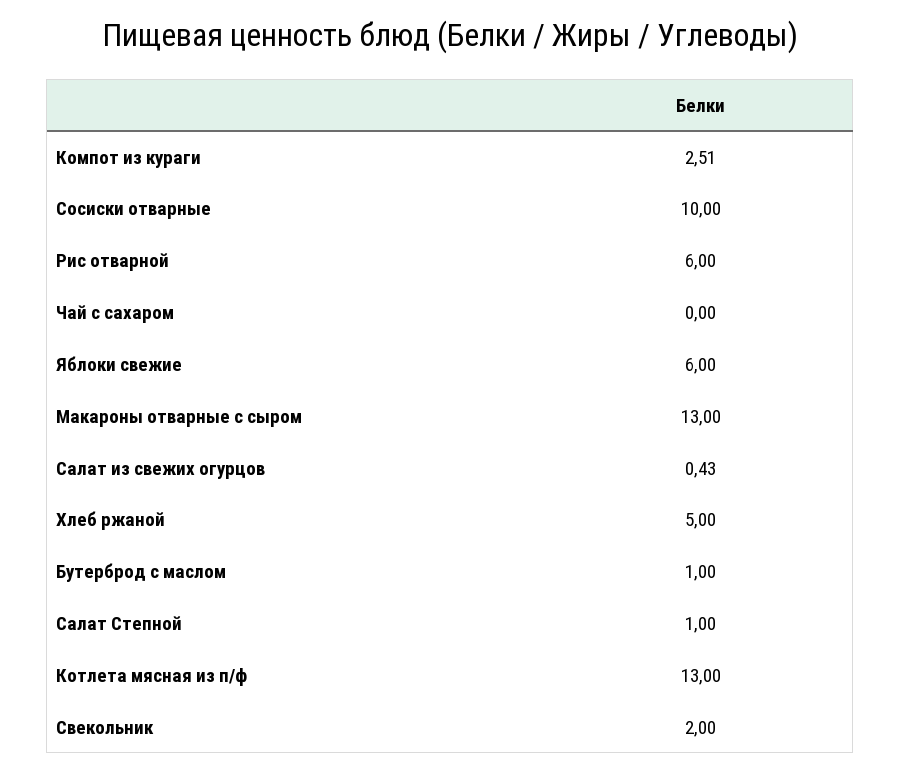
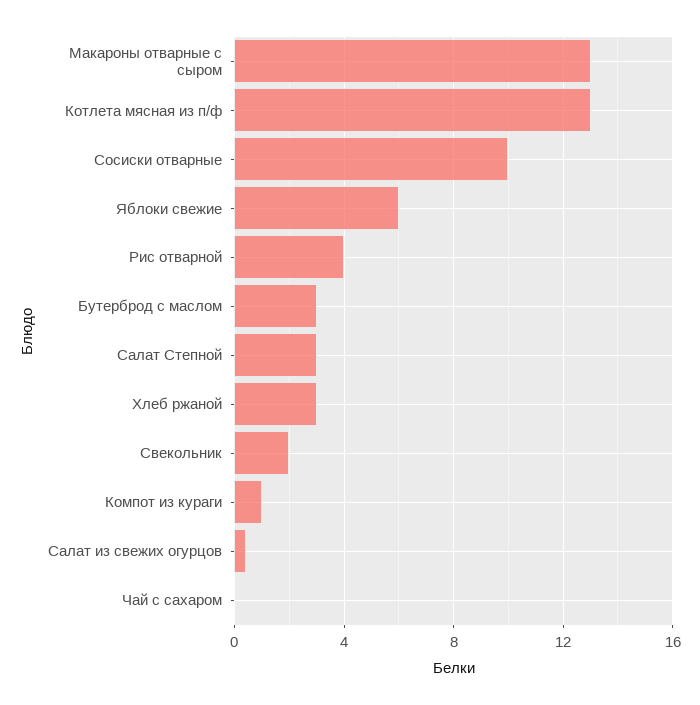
  {
-   "Компот из кураги": 2.51,
+   "Компот из кураги": 1,
    "Сосиски отварные": 10,
-   "Рис отварной": 6,
+   "Рис отварной": 4,
    "Чай с сахаром": 0,
    "Яблоки свежие": 6,
    "Макароны отварные с сыром": 13,
    "Салат из свежих огурцов": 0.43,
-   "Хлеб ржаной": 5,
+   "Хлеб ржаной": 3,
-   "Бутерброд с маслом": 1,
+   "Бутерброд с маслом": 3,
-   "Салат Степной": 1,
+   "Салат Степной": 3,
    "Котлета мясная из п/ф": 13,
    "Свекольник": 2
  }

